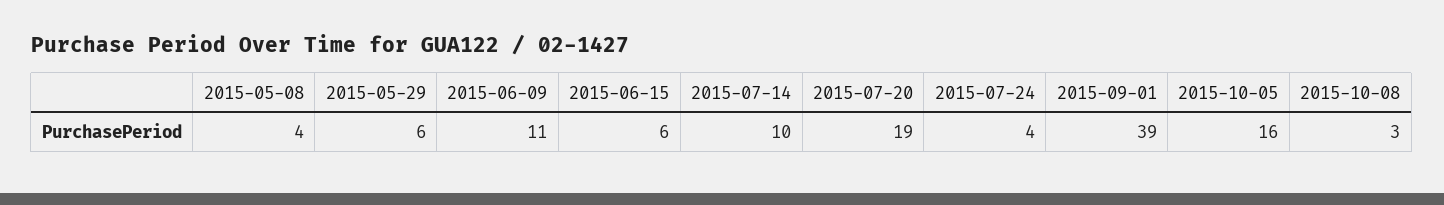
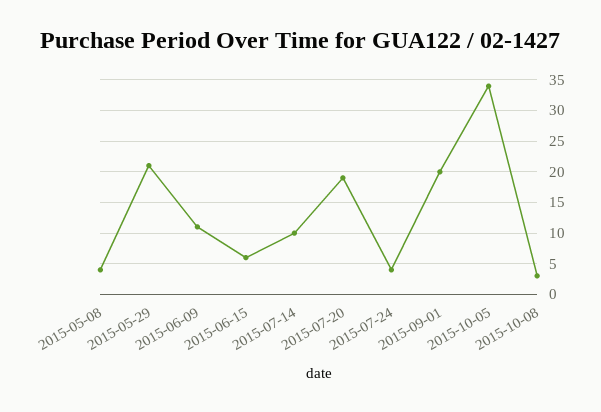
  {
    "2015-05-08": 4,
-   "2015-05-29": 6,
+   "2015-05-29": 21,
    "2015-06-09": 11,
    "2015-06-15": 6,
    "2015-07-14": 10,
    "2015-07-20": 19,
    "2015-07-24": 4,
-   "2015-09-01": 39,
+   "2015-09-01": 20,
-   "2015-10-05": 16,
+   "2015-10-05": 34,
    "2015-10-08": 3
  }

